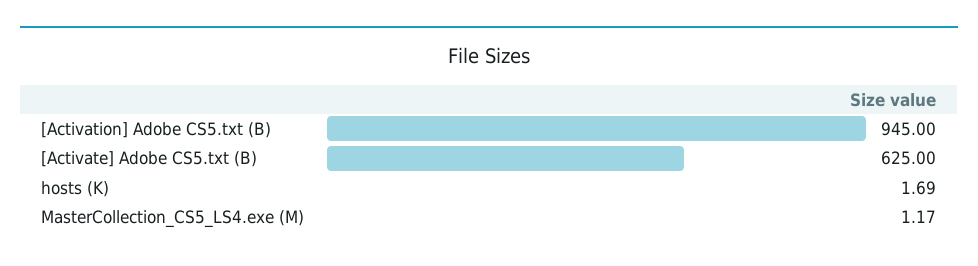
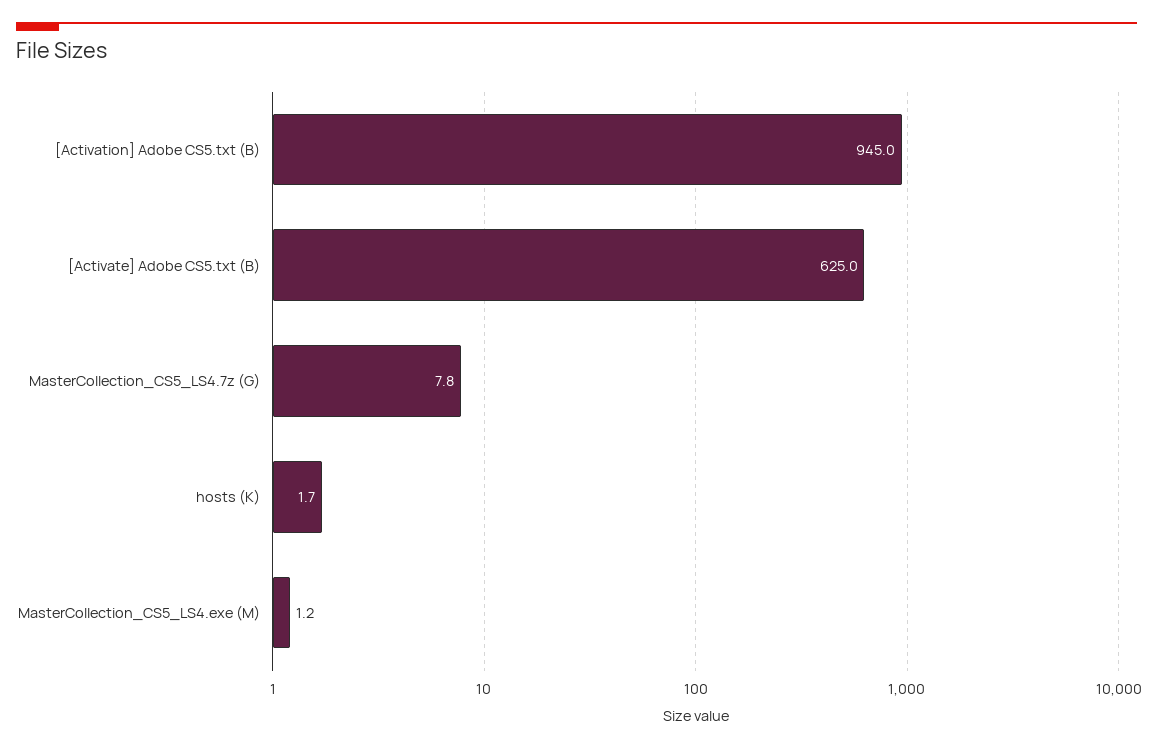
  {
    "[Activation] Adobe CS5.txt (B)": 945,
    "[Activate] Adobe CS5.txt (B)": 625,
    "hosts (K)": 1.69,
-   "MasterCollection_CS5_LS4.exe (M)": 1.17
+   "MasterCollection_CS5_LS4.exe (M)": 1.17,
+   "MasterCollection_CS5_LS4.7z (G)": 7.8
  }

